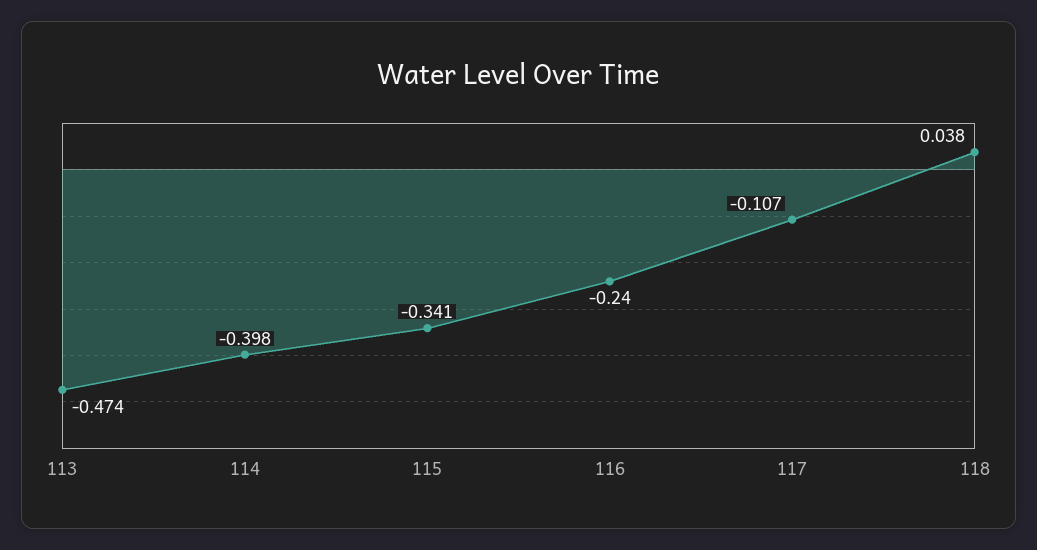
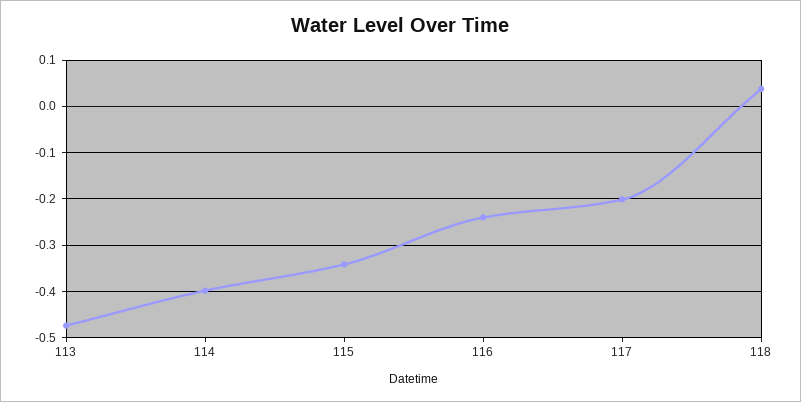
  {
    "113": -0.474,
    "114": -0.398,
    "115": -0.341,
    "116": -0.24,
-   "117": -0.107,
+   "117": -0.2,
    "118": 0.038
  }

